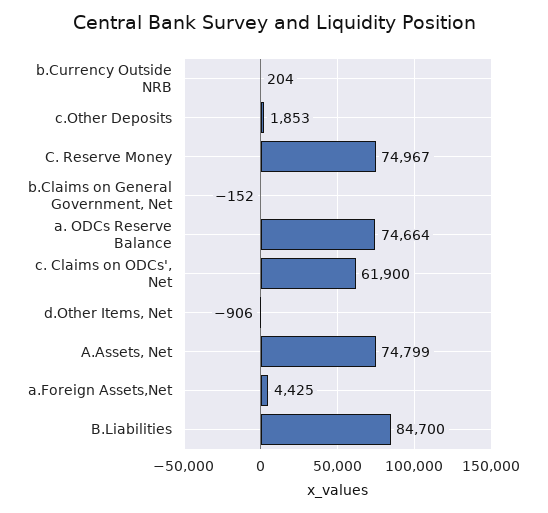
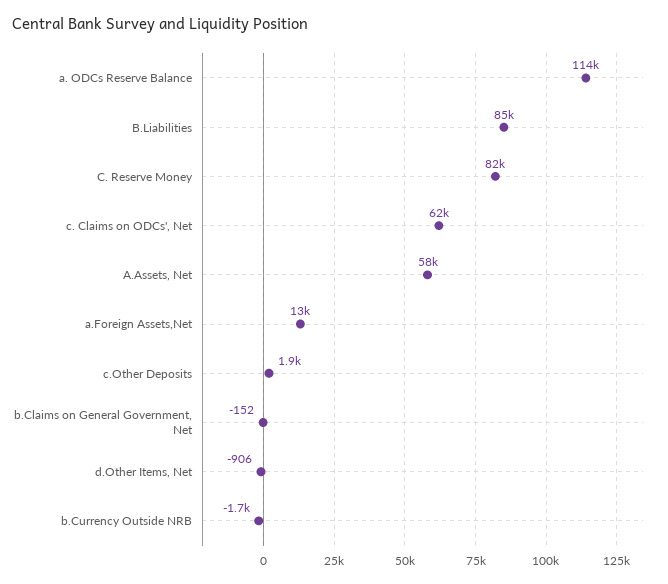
  {
-   "b.Currency Outside NRB": 204,
+   "b.Currency Outside NRB": -1700,
    "c.Other Deposits": 1853,
-   "C. Reserve Money": 74967,
+   "C. Reserve Money": 82000,
    "b.Claims on General Government, Net": -152,
-   "a. ODCs Reserve Balance": 74664,
+   "a. ODCs Reserve Balance": 114000,
    "c. Claims on ODCs', Net": 61900,
    "d.Other Items, Net": -906,
-   "A.Assets, Net": 74799,
+   "A.Assets, Net": 58000,
-   "a.Foreign Assets,Net": 4425,
+   "a.Foreign Assets,Net": 13000,
    "B.Liabilities": 84700
  }

